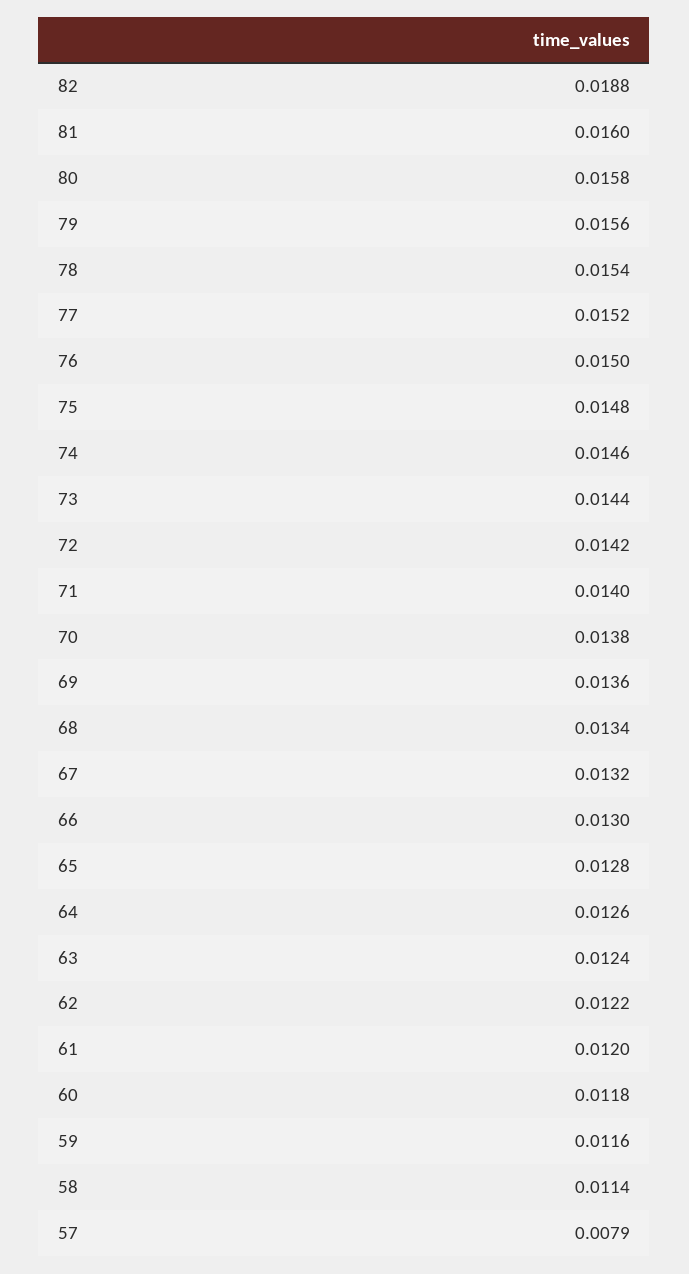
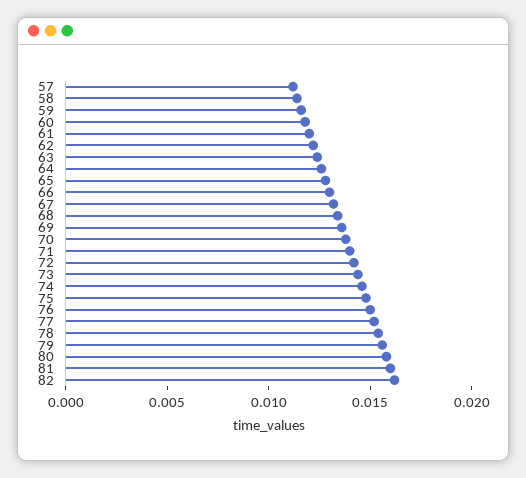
  {
-   "82": 0.0188,
+   "82": 0.016,
    "81": 0.016,
    "80": 0.0158,
    "79": 0.0156,
    "78": 0.0154,
    "77": 0.0152,
    "76": 0.015,
    "75": 0.0148,
    "74": 0.0146,
    "73": 0.0144,
    "72": 0.0142,
    "71": 0.014,
    "70": 0.0138,
    "69": 0.0136,
    "68": 0.0134,
    "67": 0.0132,
    "66": 0.013,
    "65": 0.0128,
    "64": 0.0126,
    "63": 0.0124,
    "62": 0.0122,
    "61": 0.012,
    "60": 0.0118,
    "59": 0.0116,
    "58": 0.0114,
-   "57": 0.0079
+   "57": 0.011
  }

